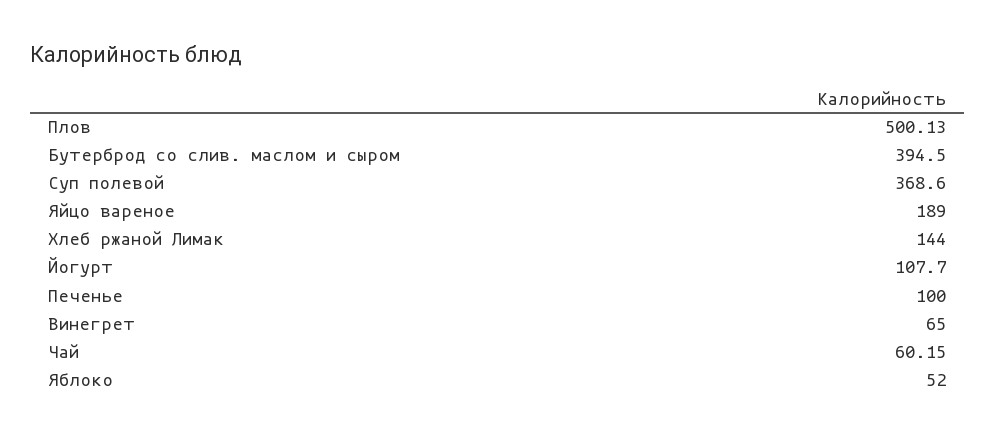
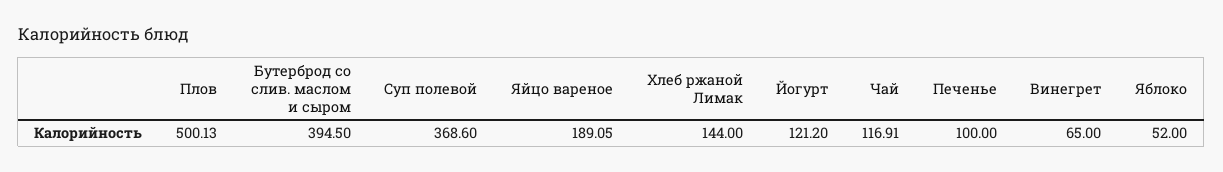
  {
    "Плов": 500.13,
    "Бутерброд со слив. маслом и сыром": 394.5,
    "Суп полевой": 368.6,
-   "Яйцо вареное": 189,
+   "Яйцо вареное": 189.05,
    "Хлеб ржаной Лимак": 144,
-   "Йогурт": 107.7,
+   "Йогурт": 121.2,
    "Печенье": 100,
    "Винегрет": 65,
-   "Чай": 60.15,
+   "Чай": 116.91,
    "Яблоко": 52
  }

